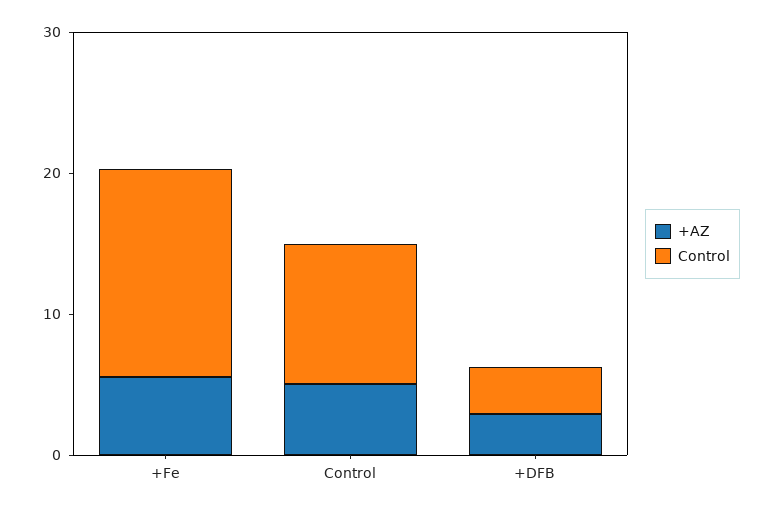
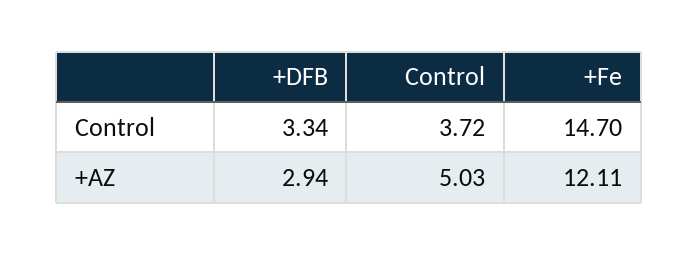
  {
    "+AZ": {
-     "+Fe": 6,
+     "+Fe": 12.11,
      "Control": 5.03,
      "+DFB": 2.94
    },
    "Control": {
      "+Fe": 14.7,
-     "Control": 10,
+     "Control": 3.72,
      "+DFB": 3.34
    }
  }

